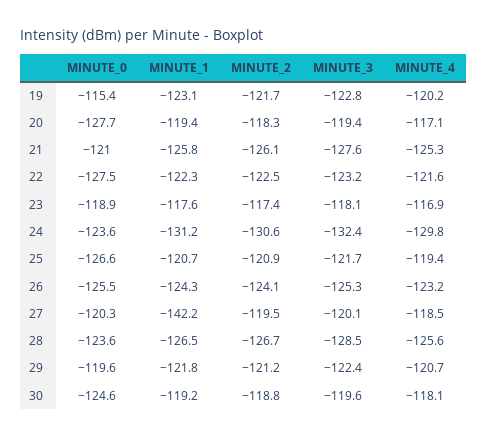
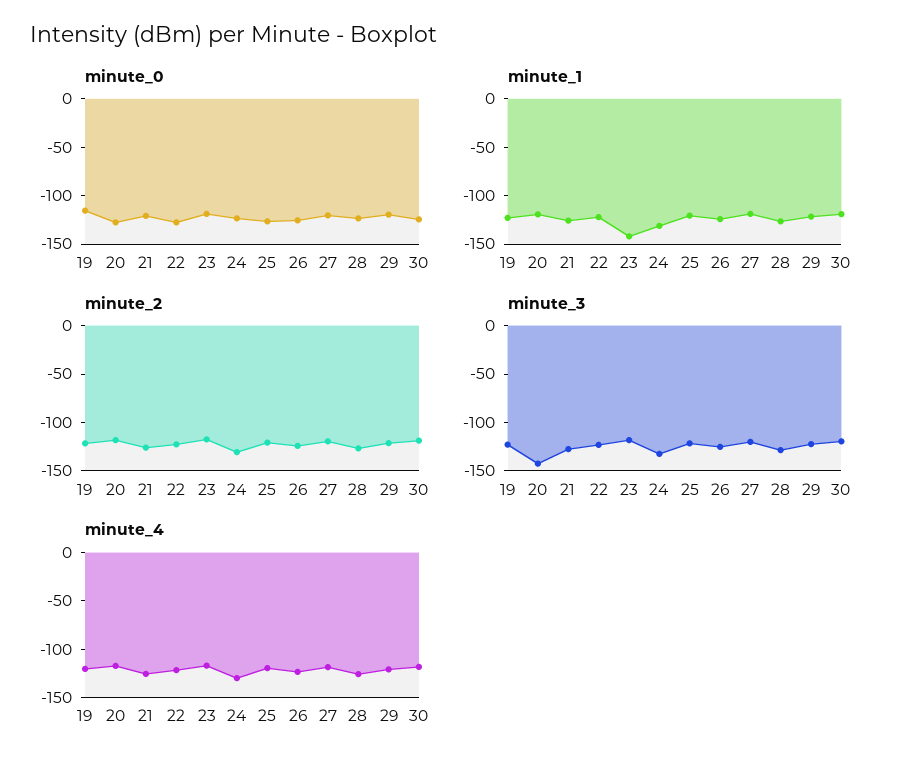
  {
    "MINUTE_0": {
      "19": -115.4,
      "20": -127.7,
      "21": -121,
      "22": -127.5,
      "23": -118.9,
      "24": -123.6,
      "25": -126.6,
      "26": -125.5,
      "27": -120.3,
      "28": -123.6,
      "29": -119.6,
      "30": -124.6
    },
    "MINUTE_1": {
      "19": -123.1,
      "20": -119.4,
      "21": -125.8,
      "22": -122.3,
-     "23": -117.6,
+     "23": -140,
      "24": -131.2,
      "25": -120.7,
      "26": -124.3,
-     "27": -142.2,
+     "27": -120,
      "28": -126.5,
      "29": -121.8,
      "30": -119.2
    },
    "MINUTE_2": {
      "19": -121.7,
      "20": -118.3,
      "21": -126.1,
      "22": -122.5,
      "23": -117.4,
      "24": -130.6,
      "25": -120.9,
      "26": -124.1,
      "27": -119.5,
      "28": -126.7,
      "29": -121.2,
      "30": -118.8
    },
    "MINUTE_3": {
      "19": -122.8,
-     "20": -119.4,
+     "20": -140,
      "21": -127.6,
      "22": -123.2,
      "23": -118.1,
      "24": -132.4,
      "25": -121.7,
      "26": -125.3,
      "27": -120.1,
      "28": -128.5,
      "29": -122.4,
      "30": -119.6
    },
    "MINUTE_4": {
      "19": -120.2,
      "20": -117.1,
      "21": -125.3,
      "22": -121.6,
      "23": -116.9,
      "24": -129.8,
      "25": -119.4,
      "26": -123.2,
      "27": -118.5,
      "28": -125.6,
      "29": -120.7,
      "30": -118.1
    }
  }

